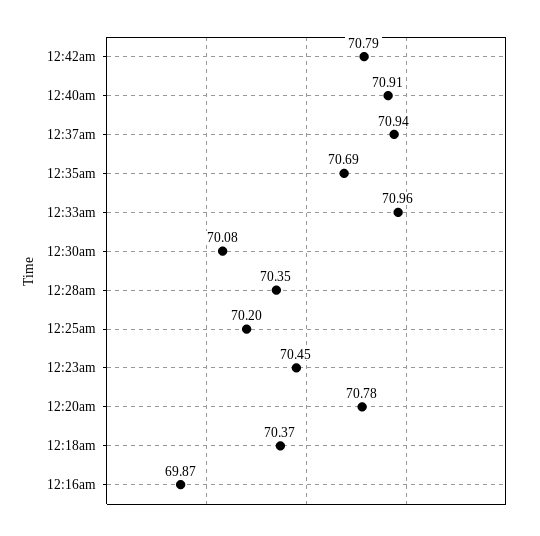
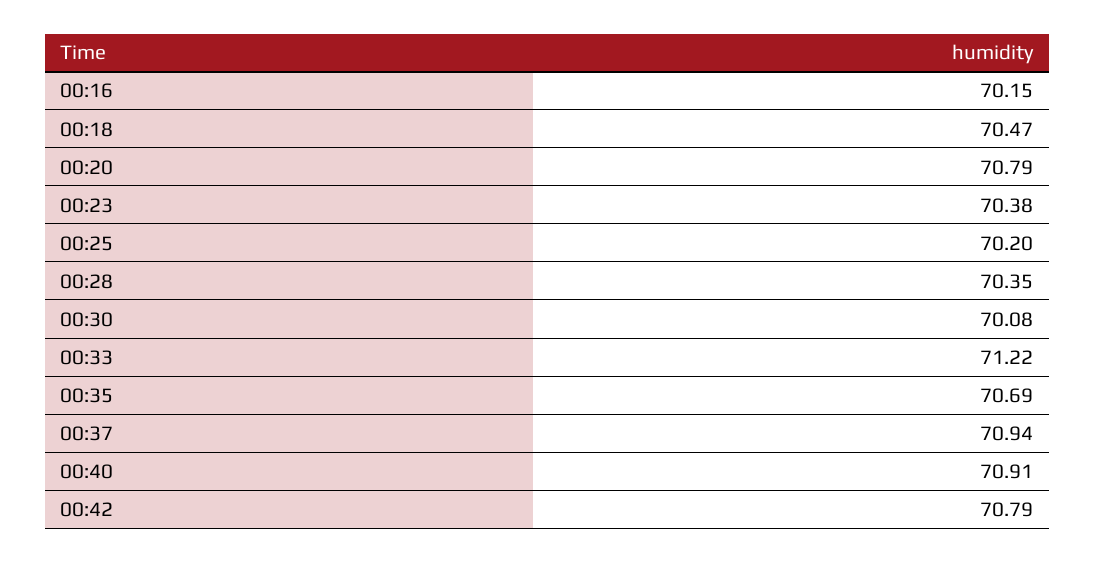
  {
    "12:42am": 70.79,
    "12:40am": 70.91,
    "12:37am": 70.94,
    "12:35am": 70.69,
-   "12:33am": 70.96,
+   "12:33am": 71.22,
    "12:30am": 70.08,
    "12:28am": 70.35,
    "12:25am": 70.2,
-   "12:23am": 70.45,
+   "12:23am": 70.38,
-   "12:20am": 70.78,
+   "12:20am": 70.79,
-   "12:18am": 70.37,
+   "12:18am": 70.47,
-   "12:16am": 69.87
+   "12:16am": 70.15
  }

